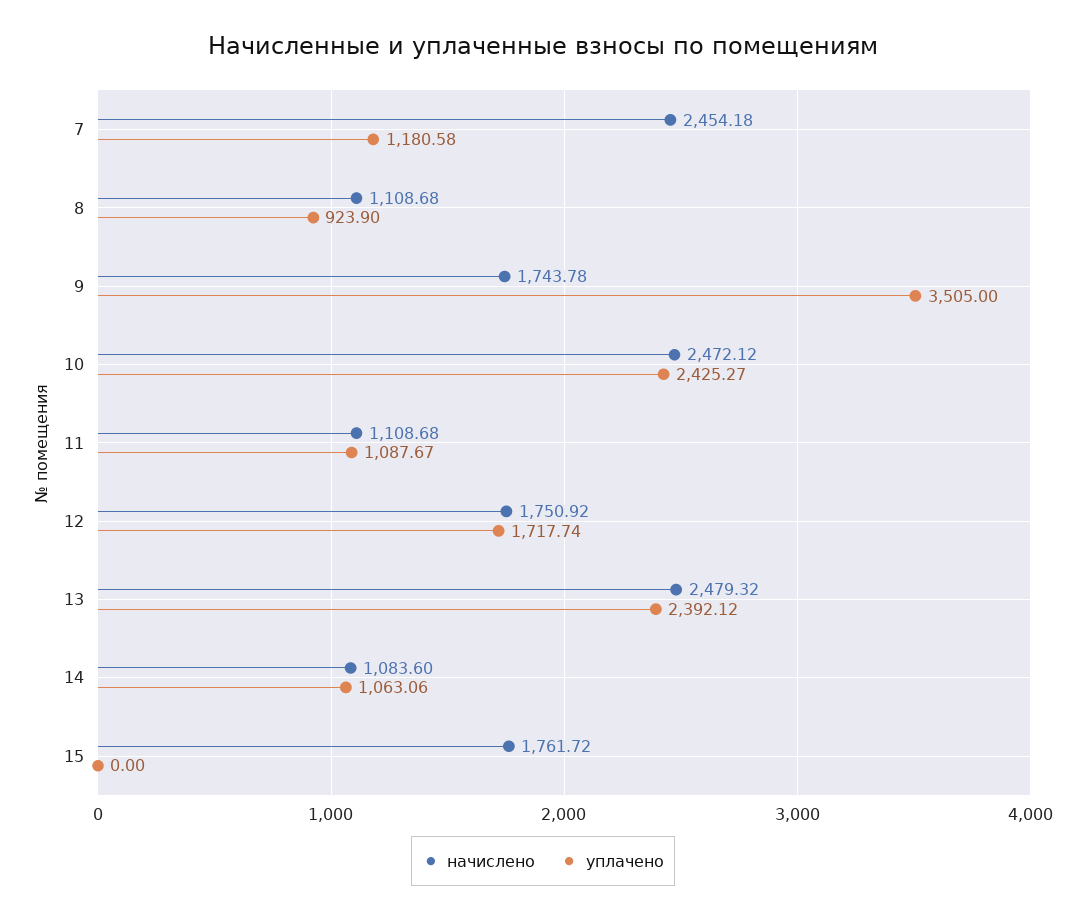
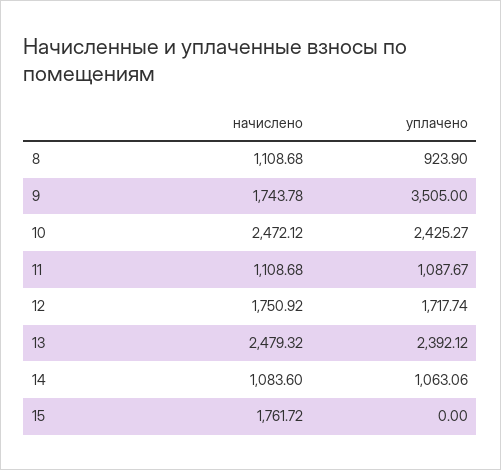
  {
    "начислено": {
-     "7": 2454.18,
      "8": 1108.68,
      "9": 1743.78,
      "10": 2472.12,
      "11": 1108.68,
      "12": 1750.92,
      "13": 2479.32,
      "14": 1083.6,
      "15": 1761.72
    },
    "уплачено": {
-     "7": 1180.58,
      "8": 923.9,
      "9": 3505,
      "10": 2425.27,
      "11": 1087.67,
      "12": 1717.74,
      "13": 2392.12,
      "14": 1063.06,
      "15": 0
    }
  }

